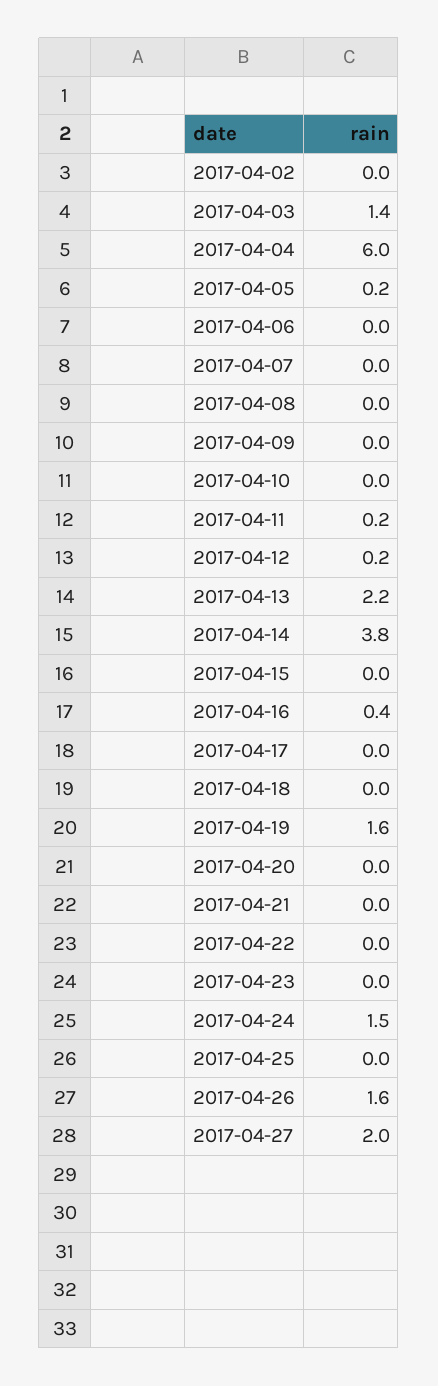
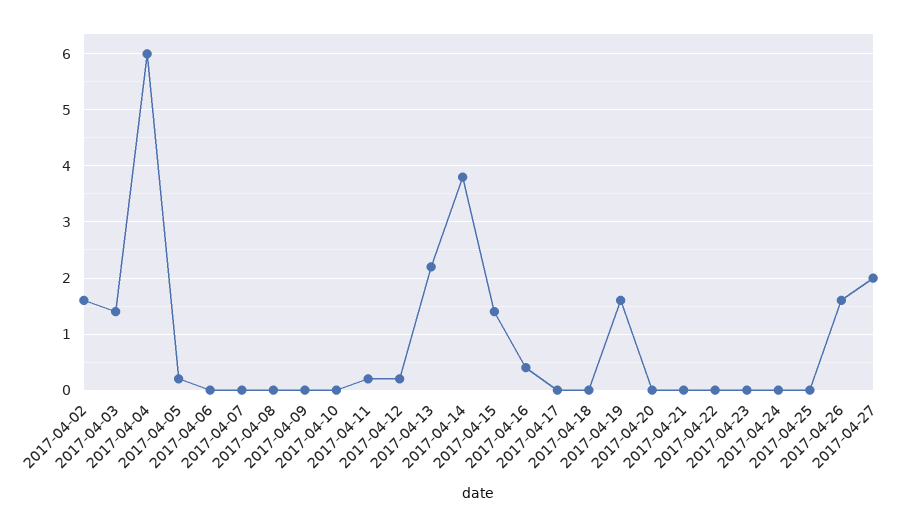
  {
-   "2017-04-02": 0,
+   "2017-04-02": 1.5,
    "2017-04-03": 1.4,
    "2017-04-04": 6,
    "2017-04-05": 0.2,
    "2017-04-06": 0,
    "2017-04-07": 0,
    "2017-04-08": 0,
    "2017-04-09": 0,
    "2017-04-10": 0,
    "2017-04-11": 0.2,
    "2017-04-12": 0.2,
    "2017-04-13": 2.2,
    "2017-04-14": 3.8,
-   "2017-04-15": 0,
+   "2017-04-15": 1.5,
    "2017-04-16": 0.4,
    "2017-04-17": 0,
    "2017-04-18": 0,
    "2017-04-19": 1.6,
    "2017-04-20": 0,
    "2017-04-21": 0,
    "2017-04-22": 0,
    "2017-04-23": 0,
-   "2017-04-24": 1.5,
+   "2017-04-24": 0,
    "2017-04-25": 0,
    "2017-04-26": 1.6,
    "2017-04-27": 2
  }

